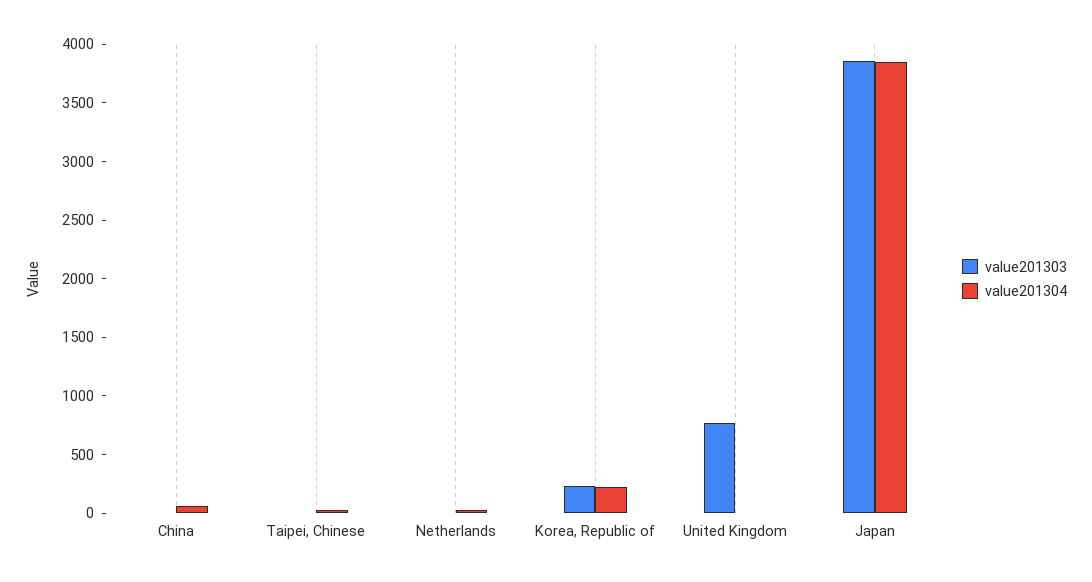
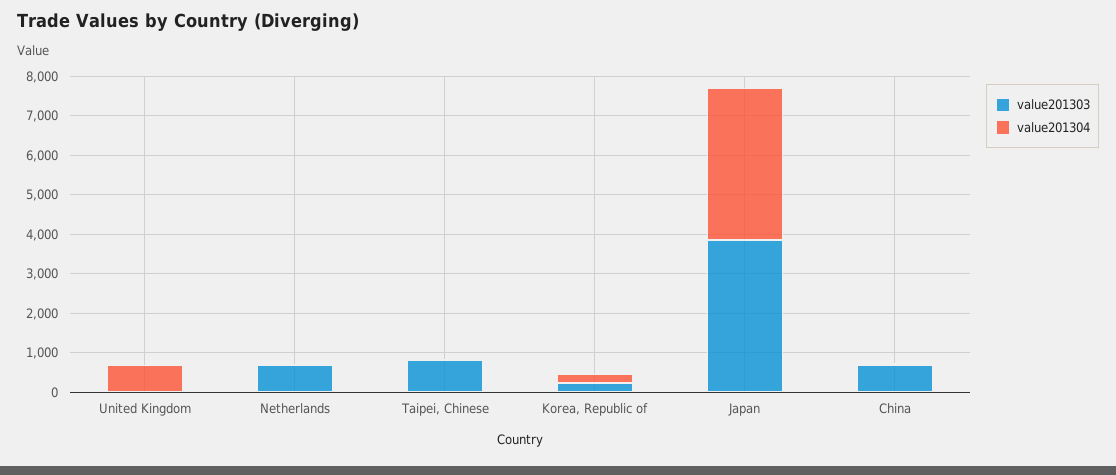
  {
    "value201303": {
-     "China": 0,
+     "China": 750,
-     "Taipei, Chinese": 0,
+     "Taipei, Chinese": 750,
-     "Netherlands": 0,
+     "Netherlands": 750,
      "Korea, Republic of": 200,
-     "United Kingdom": 800,
+     "United Kingdom": 0,
      "Japan": 3900
    },
    "value201304": {
      "China": 100,
      "Taipei, Chinese": 0,
      "Netherlands": 0,
      "Korea, Republic of": 200,
-     "United Kingdom": 0,
+     "United Kingdom": 750,
      "Japan": 3900
    }
  }

